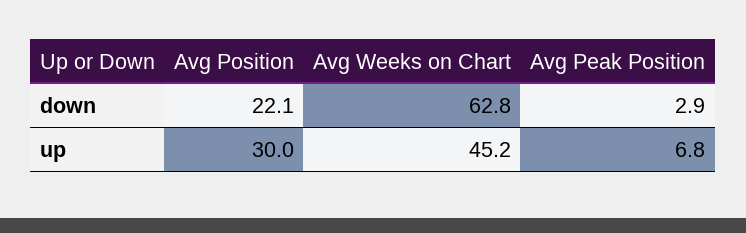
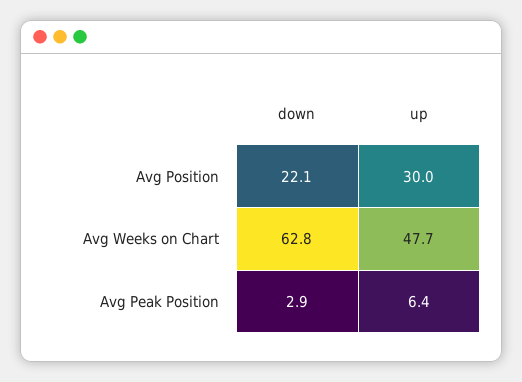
  {
    "Avg Position": {
      "down": 22.1,
      "up": 30
    },
    "Avg Weeks on Chart": {
      "down": 62.8,
-     "up": 45.2
+     "up": 47.7
    },
    "Avg Peak Position": {
      "down": 2.9,
-     "up": 6.8
+     "up": 6.4
    }
  }

